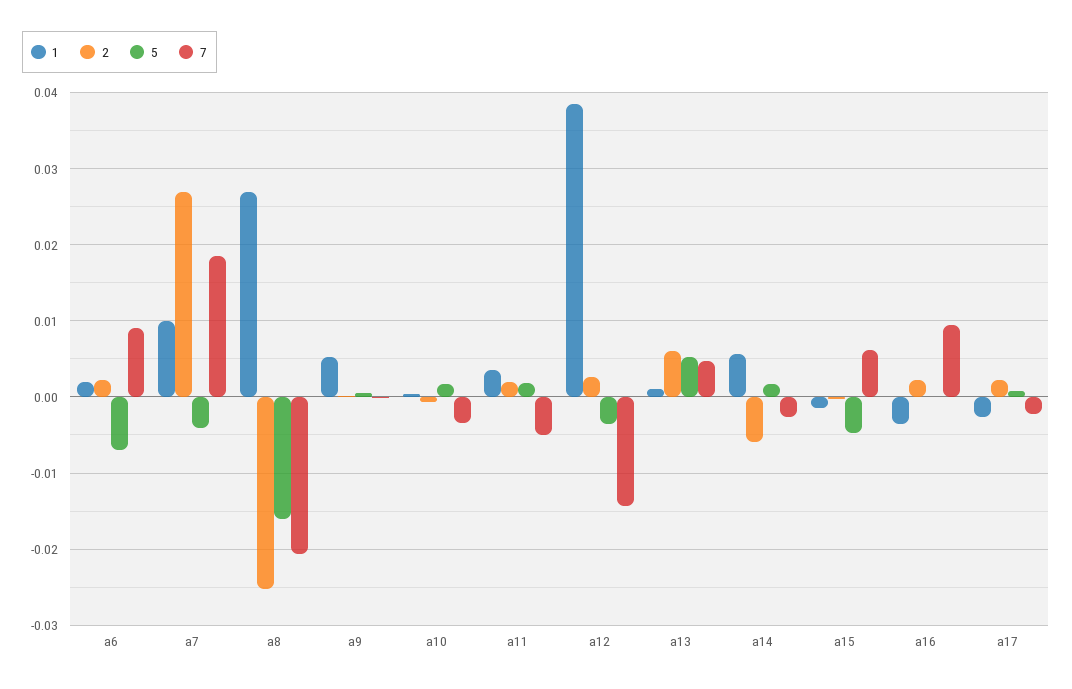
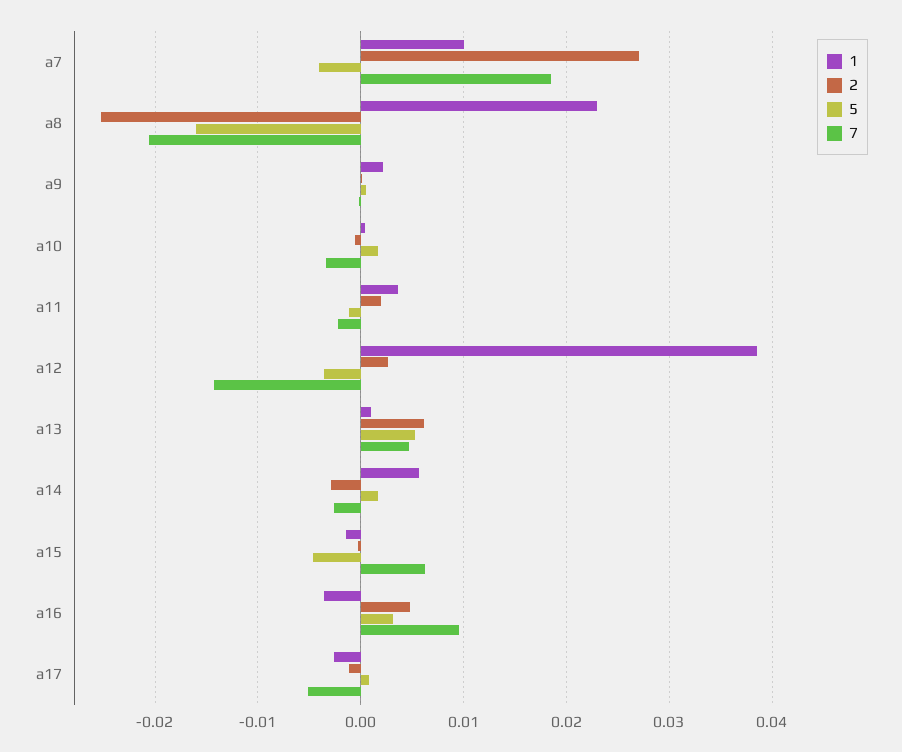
  {
    "1": {
-     "a6": 0.002,
      "a7": 0.01,
-     "a8": 0.027,
+     "a8": 0.023,
-     "a9": 0.005,
+     "a9": 0.002,
      "a10": 0,
      "a11": 0.004,
      "a12": 0.039,
      "a13": 0.001,
      "a14": 0.006,
      "a15": -0.001,
      "a16": -0.004,
      "a17": -0.003
    },
    "2": {
-     "a6": 0.002,
      "a7": 0.027,
      "a8": -0.025,
      "a9": 0,
      "a10": -0.001,
      "a11": 0.002,
      "a12": 0.003,
      "a13": 0.006,
-     "a14": -0.006,
+     "a14": -0.003,
      "a15": 0,
-     "a16": 0.002,
+     "a16": 0.005,
-     "a17": 0.002
+     "a17": -0.001
    },
    "5": {
-     "a6": -0.007,
      "a7": -0.004,
      "a8": -0.016,
      "a9": 0.001,
      "a10": 0.002,
-     "a11": 0.002,
+     "a11": -0.001,
      "a12": -0.004,
      "a13": 0.005,
      "a14": 0.002,
      "a15": -0.005,
-     "a16": 0,
+     "a16": 0.003,
      "a17": 0.001
    },
    "7": {
-     "a6": 0.009,
      "a7": 0.019,
      "a8": -0.021,
      "a9": 0,
      "a10": -0.003,
-     "a11": -0.005,
+     "a11": -0.002,
      "a12": -0.014,
      "a13": 0.005,
      "a14": -0.003,
      "a15": 0.006,
      "a16": 0.01,
-     "a17": -0.002
+     "a17": -0.005
    }
  }

